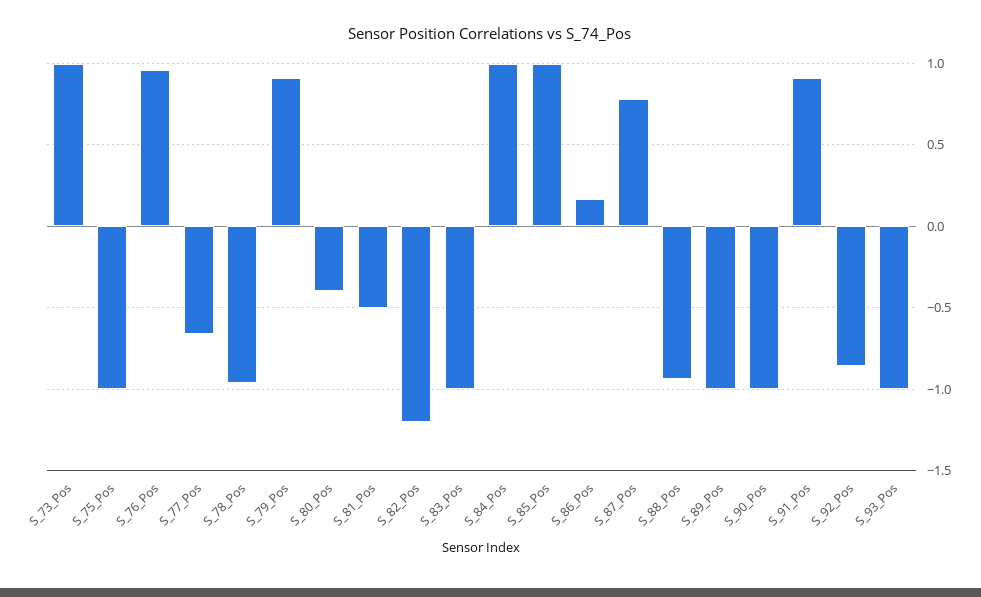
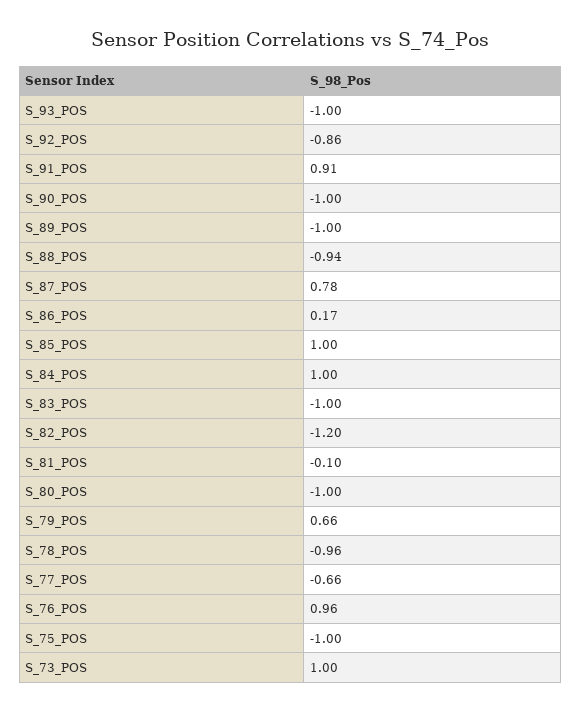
  {
    "S_73_Pos": 1,
    "S_75_Pos": -1,
    "S_76_Pos": 0.96,
    "S_77_Pos": -0.66,
    "S_78_Pos": -0.96,
-   "S_79_Pos": 0.9,
+   "S_79_Pos": 0.66,
-   "S_80_Pos": -0.4,
+   "S_80_Pos": -1,
-   "S_81_Pos": -0.5,
+   "S_81_Pos": -0.1,
    "S_82_Pos": -1.2,
    "S_83_Pos": -1,
    "S_84_Pos": 1,
    "S_85_Pos": 1,
    "S_86_Pos": 0.17,
    "S_87_Pos": 0.78,
    "S_88_Pos": -0.94,
    "S_89_Pos": -1,
    "S_90_Pos": -1,
    "S_91_Pos": 0.91,
    "S_92_Pos": -0.86,
    "S_93_Pos": -1
  }

